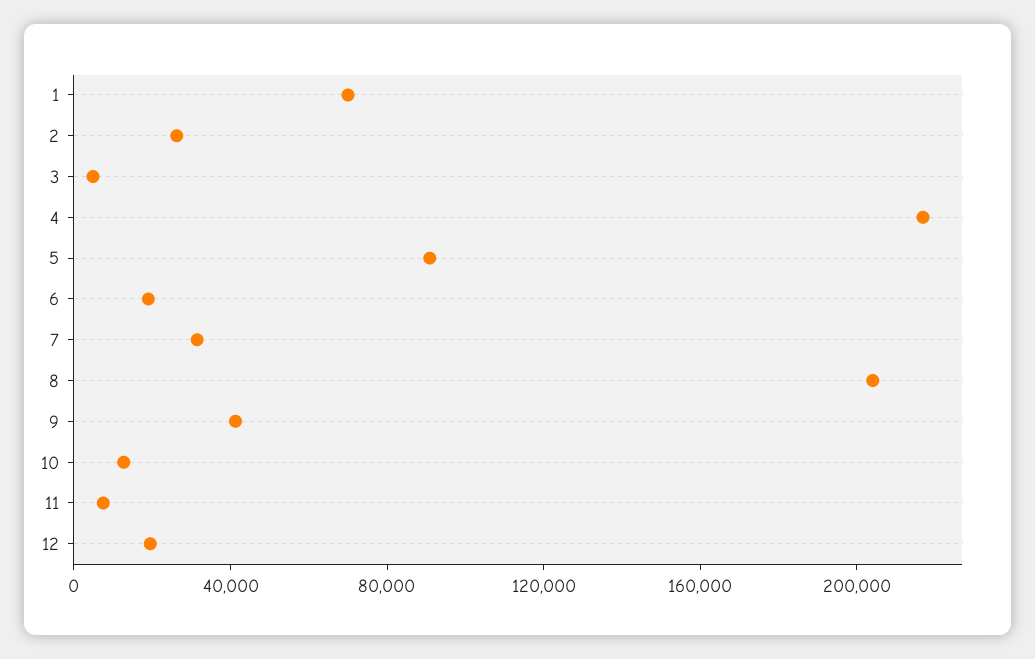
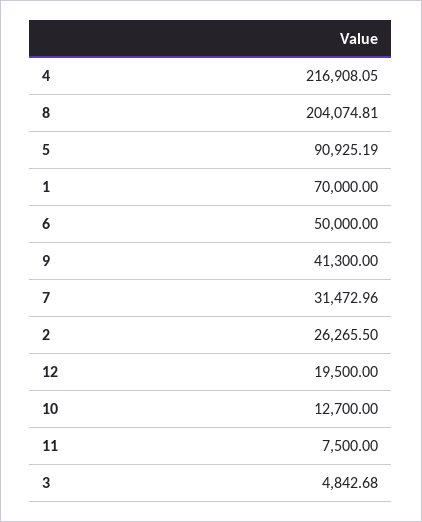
  {
    "1": 70000,
    "2": 26265.5,
    "3": 4842.68,
    "4": 216908.05,
    "5": 90925.19,
-   "6": 20000,
+   "6": 50000,
    "7": 31472.96,
    "8": 204074.81,
    "9": 41300,
    "10": 12700,
    "11": 7500,
    "12": 19500
  }

